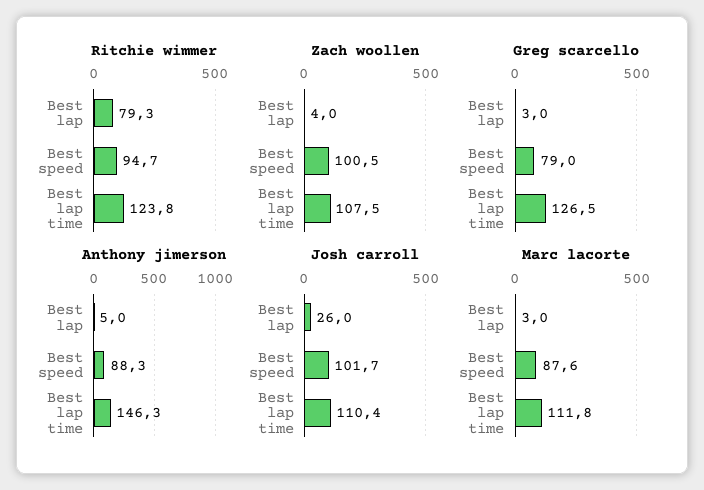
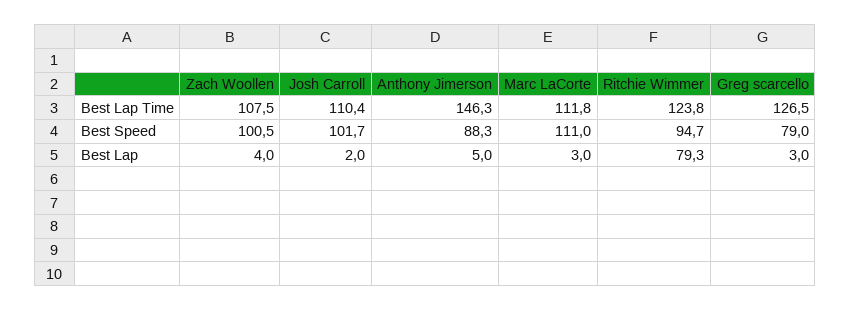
  {
    "Ritchie wimmer": {
      "Best lap": 79.3,
      "Best speed": 94.7,
      "Best lap time": 123.8
    },
    "Zach woollen": {
      "Best lap": 4,
      "Best speed": 100.5,
      "Best lap time": 107.5
    },
    "Greg scarcello": {
      "Best lap": 3,
      "Best speed": 79,
      "Best lap time": 126.5
    },
    "Anthony jimerson": {
      "Best lap": 5,
      "Best speed": 88.3,
      "Best lap time": 146.3
    },
    "Josh carroll": {
-     "Best lap": 26,
+     "Best lap": 2,
      "Best speed": 101.7,
      "Best lap time": 110.4
    },
    "Marc lacorte": {
      "Best lap": 3,
-     "Best speed": 87.6,
+     "Best speed": 111,
      "Best lap time": 111.8
    }
  }

